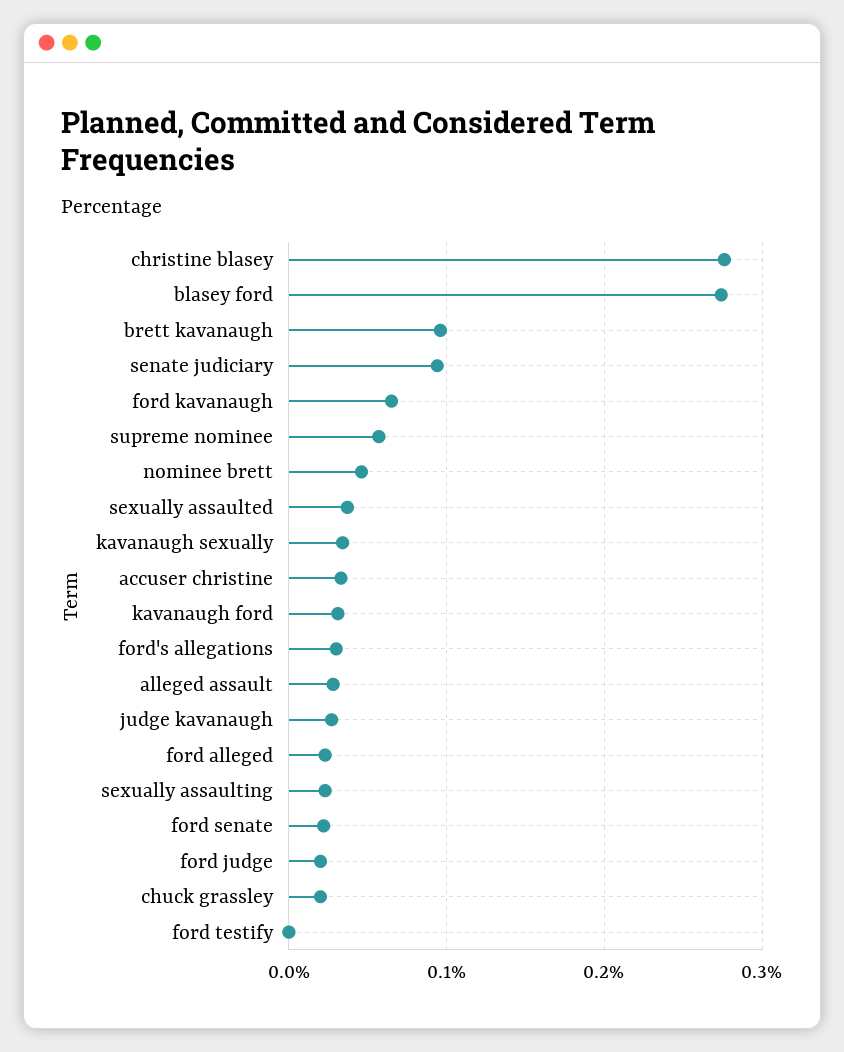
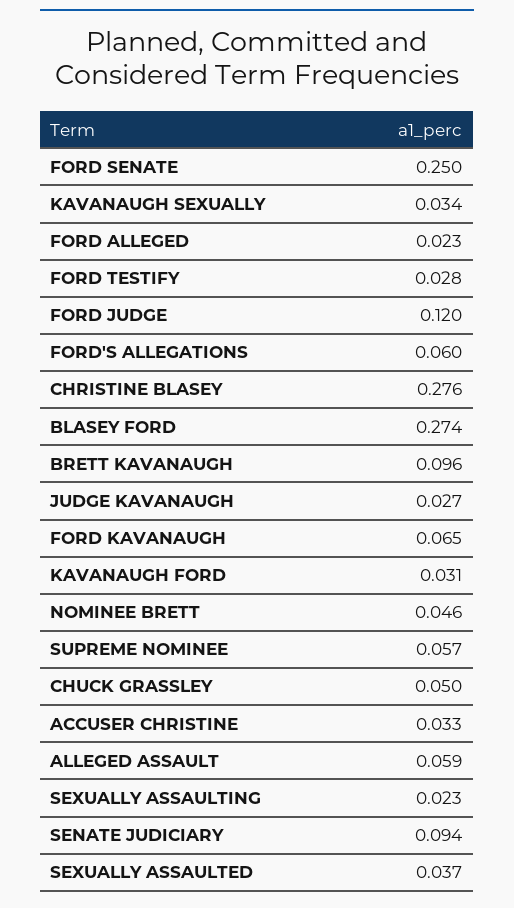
  {
    "christine blasey": 0.276,
    "blasey ford": 0.274,
    "brett kavanaugh": 0.096,
    "senate judiciary": 0.094,
    "ford kavanaugh": 0.065,
    "supreme nominee": 0.057,
    "nominee brett": 0.046,
    "sexually assaulted": 0.037,
    "kavanaugh sexually": 0.034,
    "accuser christine": 0.033,
    "kavanaugh ford": 0.031,
-   "ford's allegations": 0.03,
+   "ford's allegations": 0.06,
-   "alleged assault": 0.03,
+   "alleged assault": 0.059,
    "judge kavanaugh": 0.027,
    "ford alleged": 0.023,
    "sexually assaulting": 0.023,
-   "ford senate": 0.02,
+   "ford senate": 0.25,
-   "ford judge": 0.02,
+   "ford judge": 0.12,
-   "chuck grassley": 0.02,
+   "chuck grassley": 0.05,
-   "ford testify": 0
+   "ford testify": 0.028
  }

